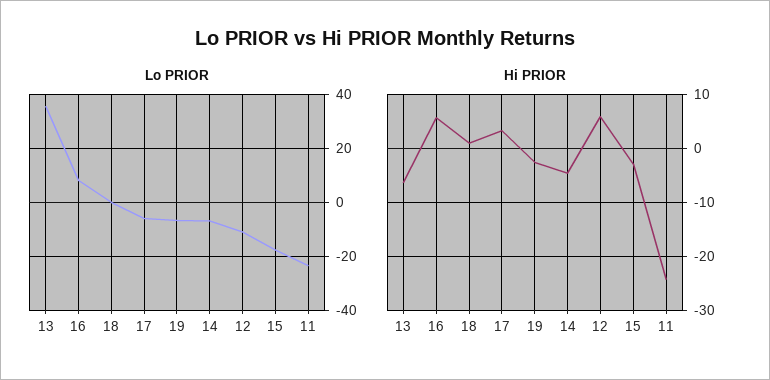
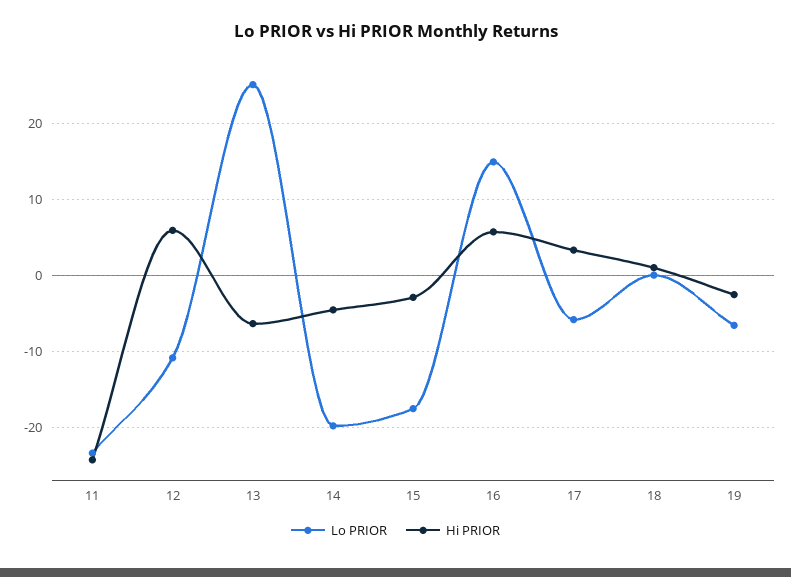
  {
    "Lo PRIOR": {
-     "13": 35,
+     "13": 25,
-     "16": 7.5,
+     "16": 15,
      "18": 0,
      "17": -6,
      "19": -7,
-     "14": -7.5,
+     "14": -20,
      "12": -11,
      "15": -18,
      "11": -23
    },
    "Hi PRIOR": {
      "13": -6,
      "16": 6,
      "18": 1,
      "17": 3,
      "19": -3,
      "14": -5,
      "12": 6,
      "15": -3,
      "11": -24
    }
  }

